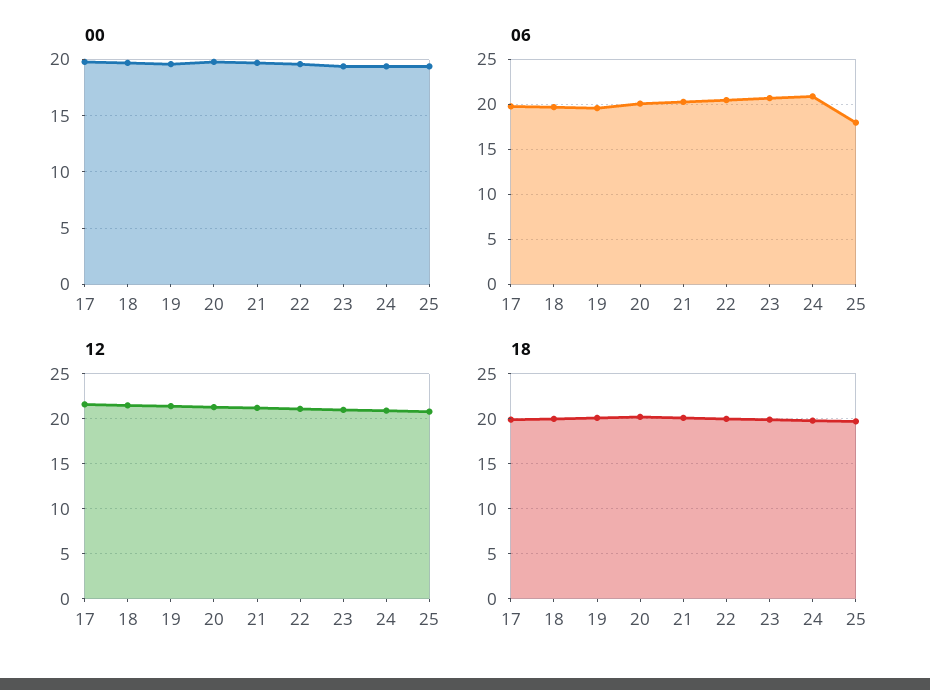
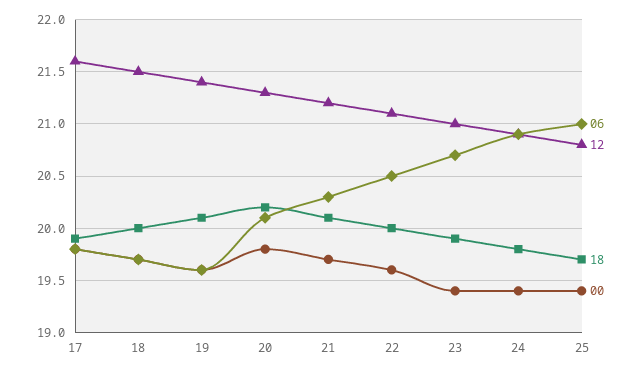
  {
    "00": {
      "17": 19.8,
      "18": 19.7,
      "19": 19.6,
      "20": 19.8,
      "21": 19.7,
      "22": 19.6,
      "23": 19.4,
      "24": 19.4,
      "25": 19.4
    },
    "06": {
      "17": 19.8,
      "18": 19.7,
      "19": 19.6,
      "20": 20.1,
      "21": 20.3,
      "22": 20.5,
      "23": 20.7,
      "24": 20.9,
-     "25": 18
+     "25": 21
    },
    "12": {
      "17": 21.6,
      "18": 21.5,
      "19": 21.4,
      "20": 21.3,
      "21": 21.2,
      "22": 21.1,
      "23": 21,
      "24": 20.9,
      "25": 20.8
    },
    "18": {
      "17": 19.9,
      "18": 20,
      "19": 20.1,
      "20": 20.2,
      "21": 20.1,
      "22": 20,
      "23": 19.9,
      "24": 19.8,
      "25": 19.7
    }
  }

